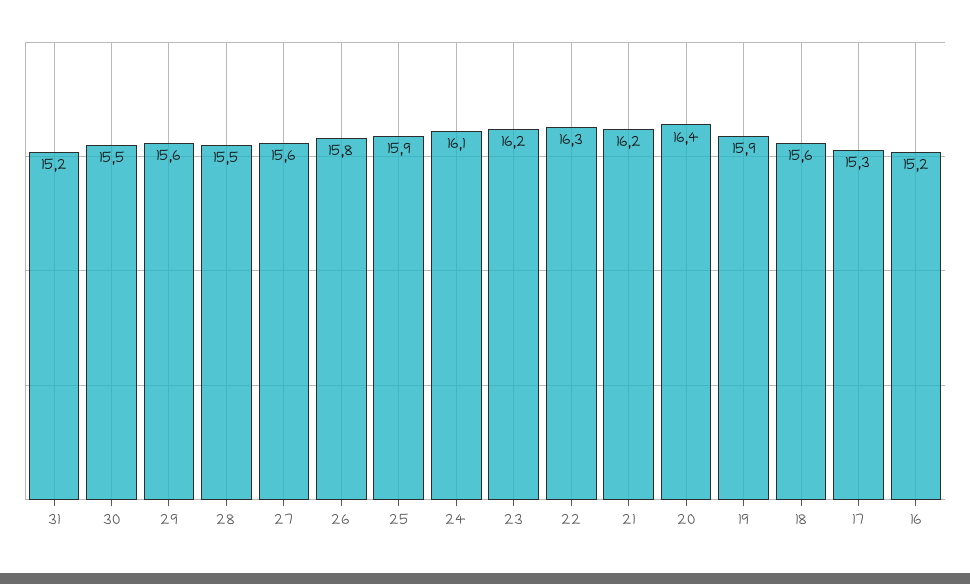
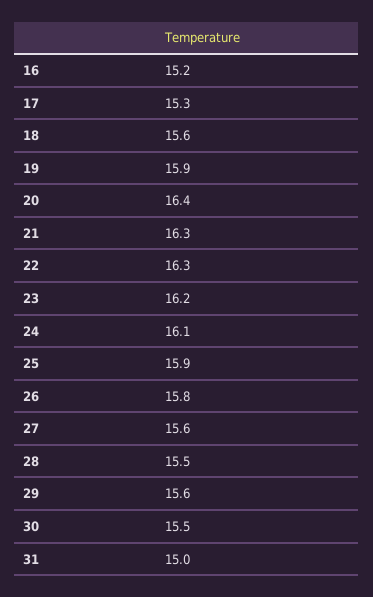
  {
-   "31": 15.2,
+   "31": 15,
    "30": 15.5,
    "29": 15.6,
    "28": 15.5,
    "27": 15.6,
    "26": 15.8,
    "25": 15.9,
    "24": 16.1,
    "23": 16.2,
    "22": 16.3,
-   "21": 16.2,
+   "21": 16.3,
    "20": 16.4,
    "19": 15.9,
    "18": 15.6,
    "17": 15.3,
    "16": 15.2
  }

